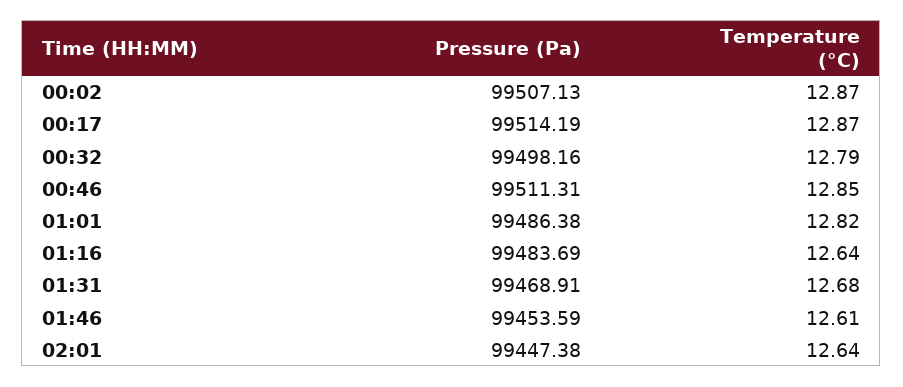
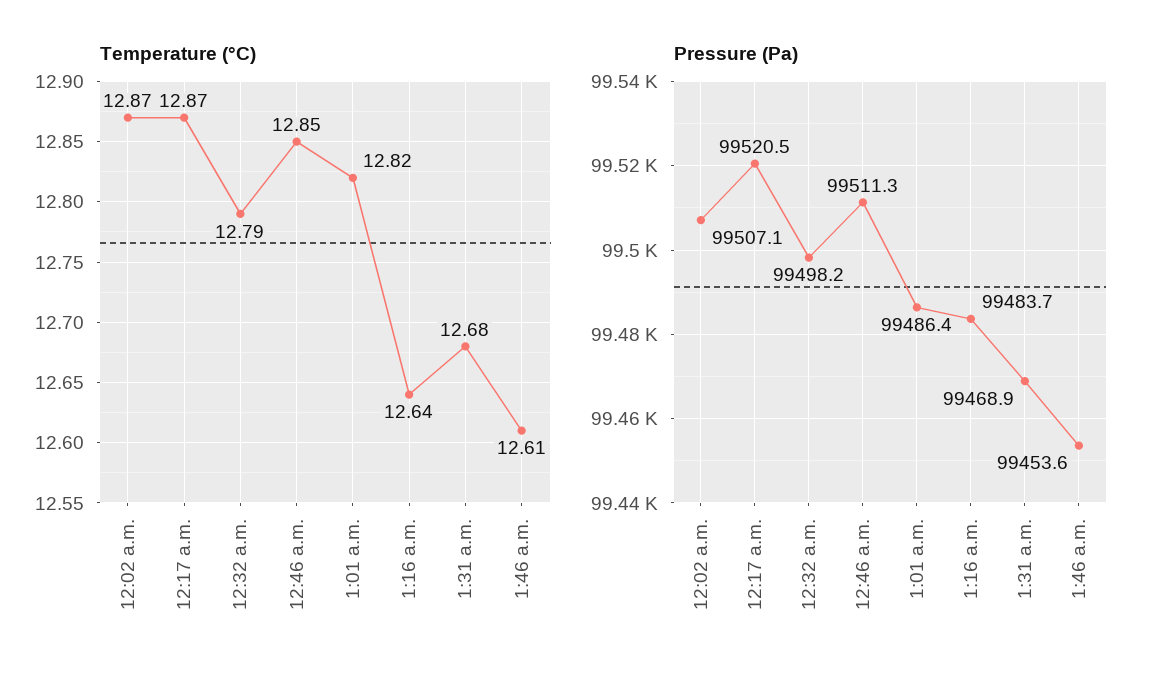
  {
    "Pressure (Pa)": {
      "00:02": 99507.13,
-     "00:17": 99514.19,
+     "00:17": 99520.5,
      "00:32": 99498.16,
      "00:46": 99511.31,
      "01:01": 99486.38,
      "01:16": 99483.69,
      "01:31": 99468.91,
-     "01:46": 99453.59,
+     "01:46": 99453.59
-     "02:01": 99447.38
    },
    "Temperature (°C)": {
      "00:02": 12.87,
      "00:17": 12.87,
      "00:32": 12.79,
      "00:46": 12.85,
      "01:01": 12.82,
      "01:16": 12.64,
      "01:31": 12.68,
-     "01:46": 12.61,
+     "01:46": 12.61
-     "02:01": 12.64
    }
  }

